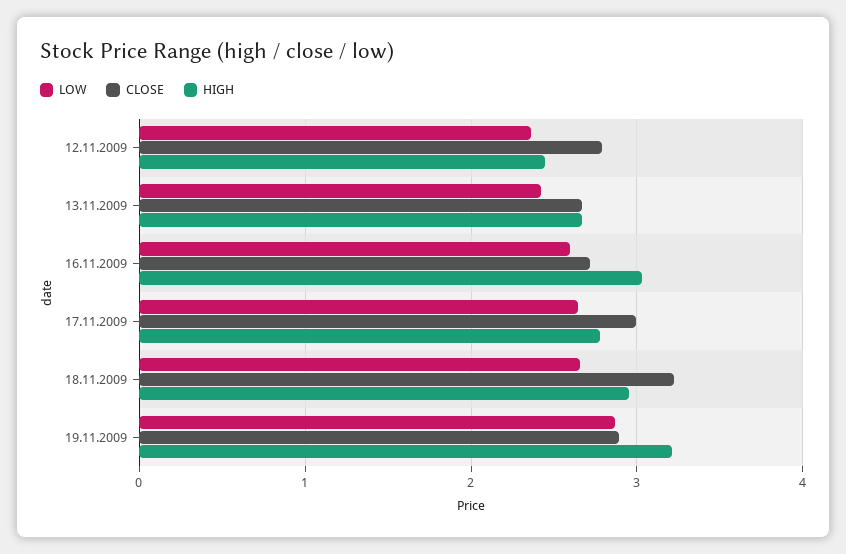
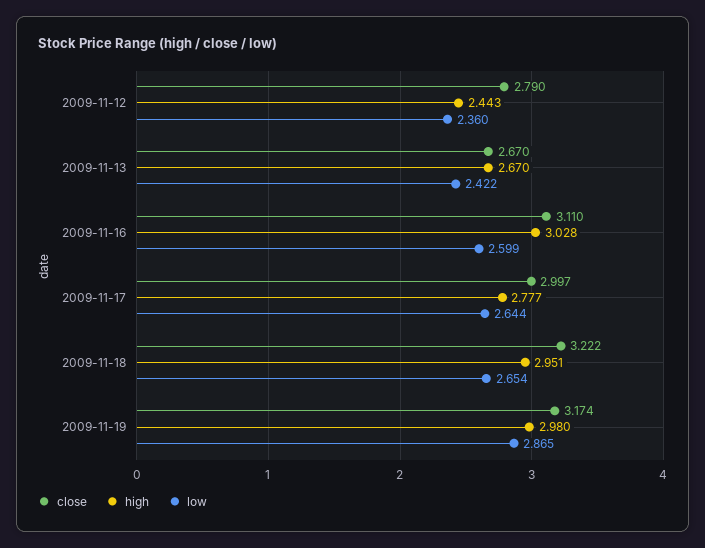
  {
    "LOW": {
      "12.11.2009": 2.36,
      "13.11.2009": 2.422,
      "16.11.2009": 2.599,
      "17.11.2009": 2.644,
      "18.11.2009": 2.654,
      "19.11.2009": 2.865
    },
    "CLOSE": {
      "12.11.2009": 2.79,
      "13.11.2009": 2.67,
-     "16.11.2009": 2.7,
+     "16.11.2009": 3.11,
      "17.11.2009": 2.997,
      "18.11.2009": 3.222,
-     "19.11.2009": 2.9
+     "19.11.2009": 3.174
    },
    "HIGH": {
      "12.11.2009": 2.443,
      "13.11.2009": 2.67,
      "16.11.2009": 3.028,
      "17.11.2009": 2.777,
      "18.11.2009": 2.951,
-     "19.11.2009": 3.2
+     "19.11.2009": 2.98
    }
  }

